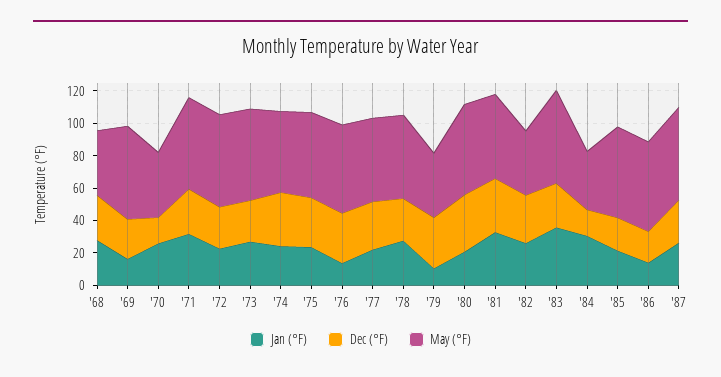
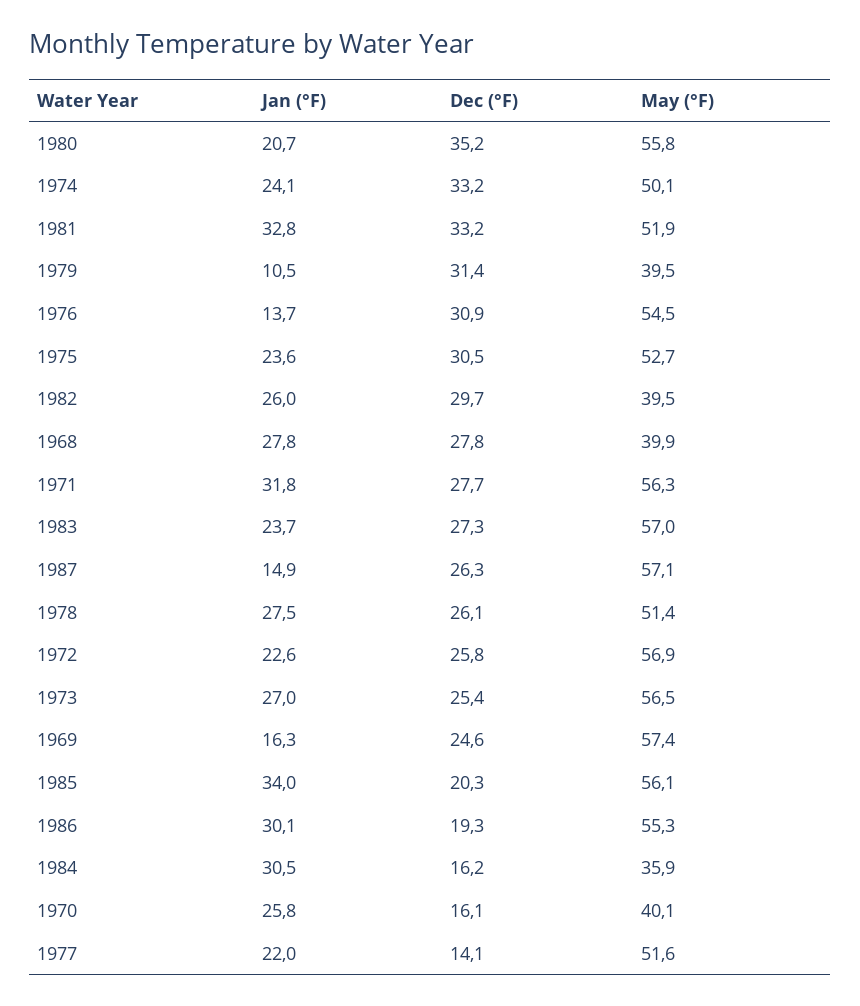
  {
    "Jan (°F)": {
      "'68": 27.8,
      "'69": 16.3,
      "'70": 25.8,
      "'71": 31.8,
      "'72": 22.6,
      "'73": 27,
      "'74": 24.1,
      "'75": 23.6,
      "'76": 13.7,
      "'77": 22,
      "'78": 27.5,
      "'79": 10.5,
      "'80": 20.7,
      "'81": 32.8,
      "'82": 26,
-     "'83": 35,
+     "'83": 23.7,
      "'84": 30.5,
-     "'85": 20,
+     "'85": 34,
-     "'86": 15,
+     "'86": 30.1,
-     "'87": 25
+     "'87": 14.9
    },
    "Dec (°F)": {
      "'68": 27.8,
      "'69": 24.6,
      "'70": 16.1,
      "'71": 27.7,
      "'72": 25.8,
      "'73": 25.4,
      "'74": 33.2,
      "'75": 30.5,
      "'76": 30.9,
-     "'77": 30,
+     "'77": 14.1,
      "'78": 26.1,
      "'79": 31.4,
      "'80": 35.2,
      "'81": 33.2,
      "'82": 29.7,
      "'83": 27.3,
      "'84": 16.2,
      "'85": 20.3,
      "'86": 19.3,
      "'87": 26.3
    },
    "May (°F)": {
      "'68": 39.9,
      "'69": 57.4,
      "'70": 40.1,
      "'71": 56.3,
      "'72": 56.9,
      "'73": 56.5,
      "'74": 50.1,
      "'75": 52.7,
      "'76": 54.5,
      "'77": 51.6,
      "'78": 51.4,
      "'79": 39.5,
      "'80": 55.8,
      "'81": 51.9,
      "'82": 39.5,
      "'83": 57,
      "'84": 35.9,
      "'85": 56.1,
      "'86": 55.3,
      "'87": 57.1
    }
  }

